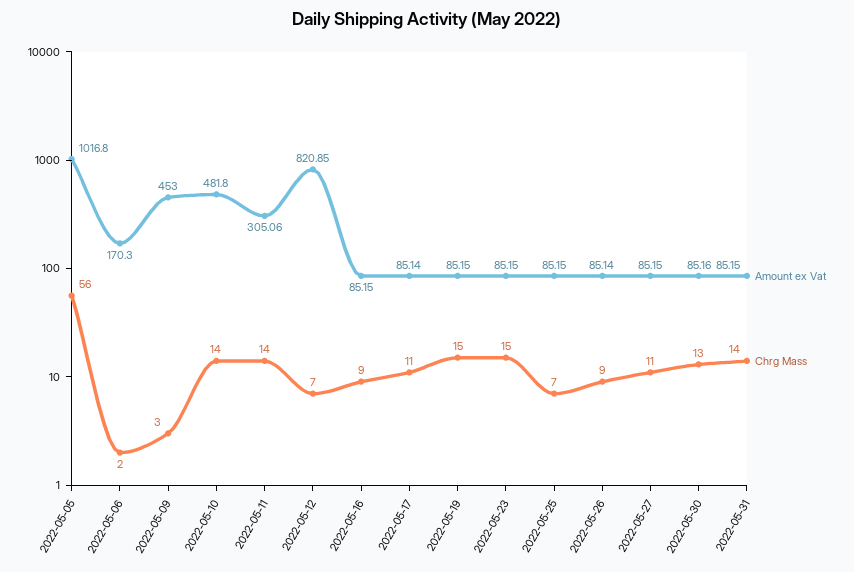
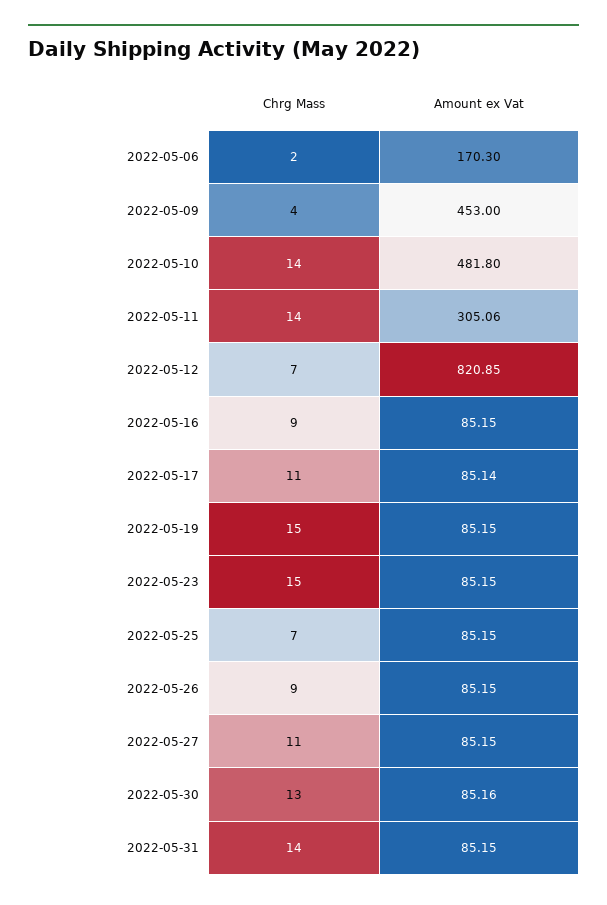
  {
    "Amount ex Vat": {
-     "2022-05-05": 1016.8,
      "2022-05-06": 170.3,
      "2022-05-09": 453,
      "2022-05-10": 481.8,
      "2022-05-11": 305.06,
      "2022-05-12": 820.85,
      "2022-05-16": 85.15,
      "2022-05-17": 85.14,
      "2022-05-19": 85.15,
      "2022-05-23": 85.15,
      "2022-05-25": 85.15,
-     "2022-05-26": 85.14,
+     "2022-05-26": 85.15,
      "2022-05-27": 85.15,
      "2022-05-30": 85.16,
      "2022-05-31": 85.15
    },
    "Chrg Mass": {
-     "2022-05-05": 56,
      "2022-05-06": 2,
-     "2022-05-09": 3,
+     "2022-05-09": 4,
      "2022-05-10": 14,
      "2022-05-11": 14,
      "2022-05-12": 7,
      "2022-05-16": 9,
      "2022-05-17": 11,
      "2022-05-19": 15,
      "2022-05-23": 15,
      "2022-05-25": 7,
      "2022-05-26": 9,
      "2022-05-27": 11,
      "2022-05-30": 13,
      "2022-05-31": 14
    }
  }

